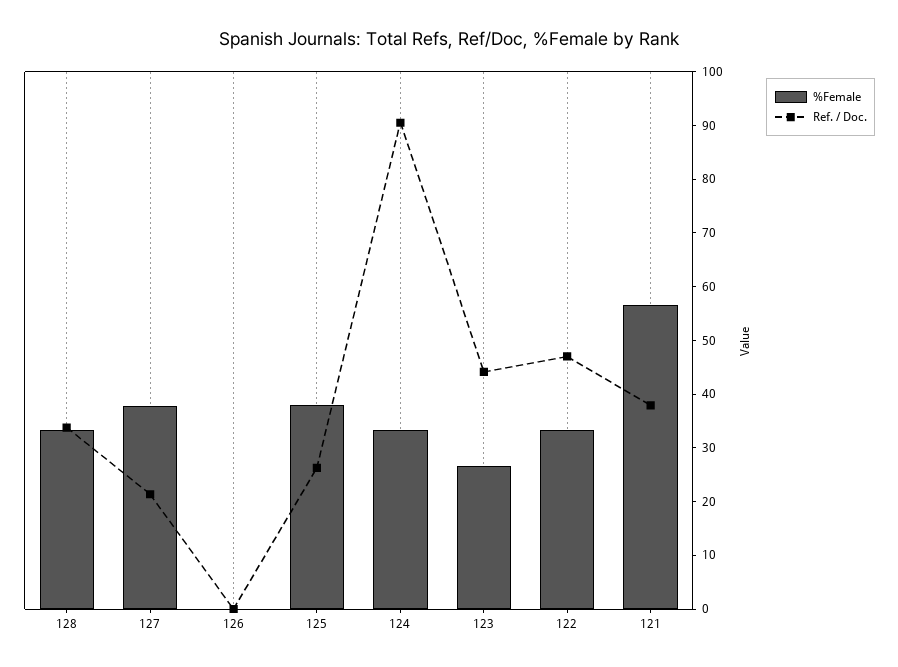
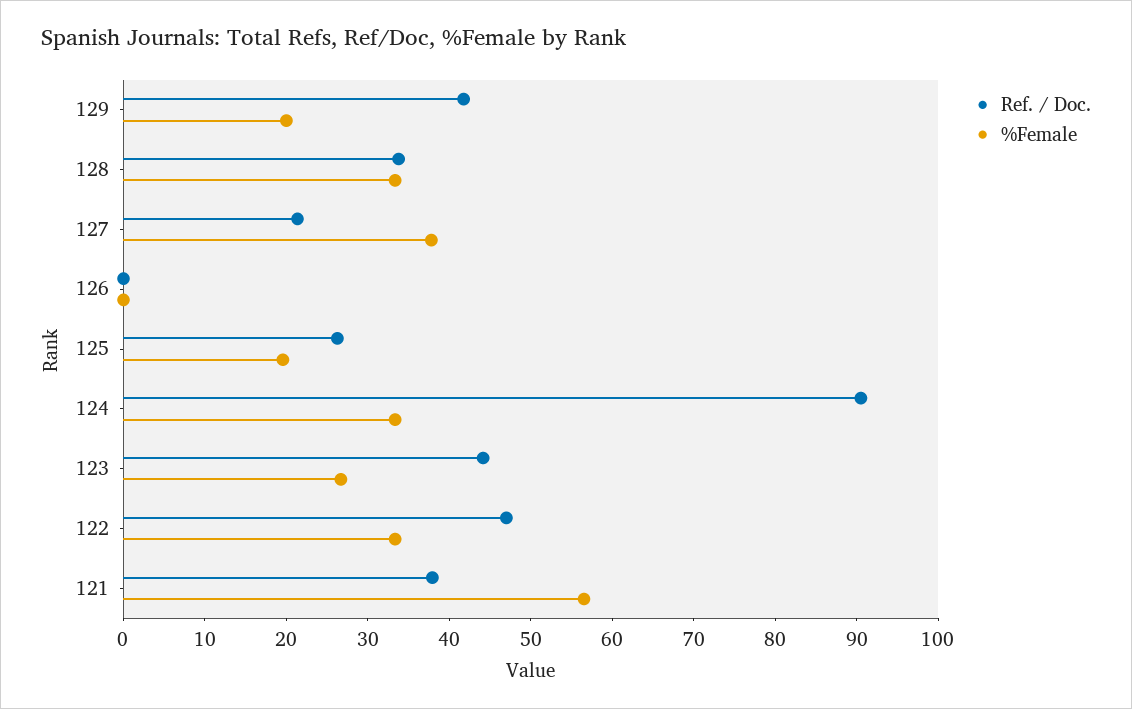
  {
    "%Female": {
      "128": 34,
      "127": 38,
      "126": 0,
-     "125": 38,
+     "125": 20,
      "124": 34,
      "123": 26,
      "122": 34,
-     "121": 56
+     "121": 56,
+     "129": 20
    },
    "Ref. / Doc.": {
      "128": 34,
      "127": 22,
      "126": 0,
      "125": 26,
      "124": 90,
      "123": 44,
      "122": 48,
-     "121": 38
+     "121": 38,
+     "129": 42
    }
  }

